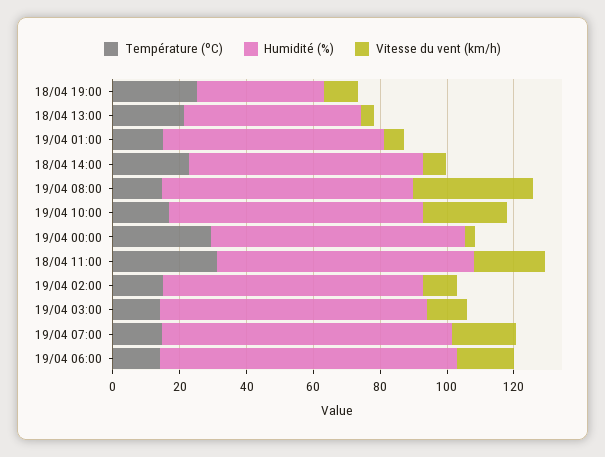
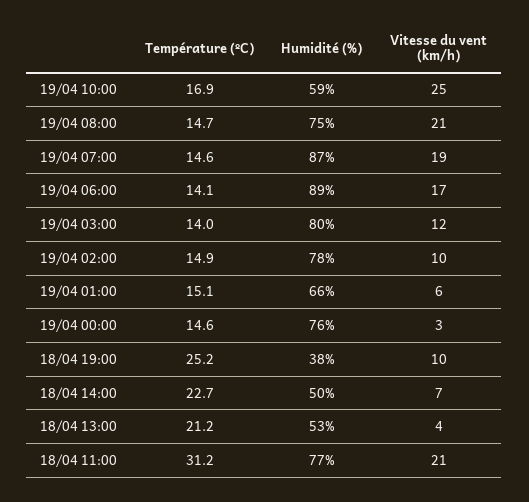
  {
    "Température (ºC)": {
      "18/04 19:00": 25.2,
      "18/04 13:00": 21.2,
      "19/04 01:00": 15.1,
      "18/04 14:00": 22.7,
      "19/04 08:00": 14.7,
      "19/04 10:00": 16.9,
-     "19/04 00:00": 30,
+     "19/04 00:00": 14.6,
      "18/04 11:00": 31.2,
      "19/04 02:00": 14.9,
      "19/04 03:00": 14,
      "19/04 07:00": 14.6,
      "19/04 06:00": 14.1
    },
    "Humidité (%)": {
      "18/04 19:00": 38,
      "18/04 13:00": 53,
      "19/04 01:00": 66,
-     "18/04 14:00": 70,
+     "18/04 14:00": 50,
      "19/04 08:00": 75,
-     "19/04 10:00": 75,
+     "19/04 10:00": 59,
      "19/04 00:00": 76,
      "18/04 11:00": 77,
      "19/04 02:00": 78,
      "19/04 03:00": 80,
      "19/04 07:00": 87,
      "19/04 06:00": 89
    },
    "Vitesse du vent (km/h)": {
      "18/04 19:00": 10,
      "18/04 13:00": 4,
      "19/04 01:00": 6,
      "18/04 14:00": 7,
-     "19/04 08:00": 35,
+     "19/04 08:00": 21,
      "19/04 10:00": 25,
      "19/04 00:00": 3,
      "18/04 11:00": 21,
      "19/04 02:00": 10,
      "19/04 03:00": 12,
      "19/04 07:00": 19,
      "19/04 06:00": 17
    }
  }

